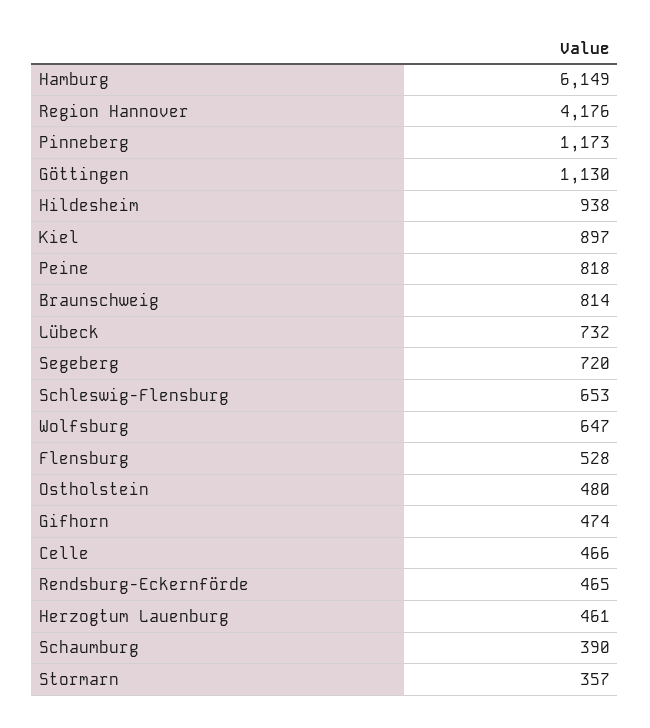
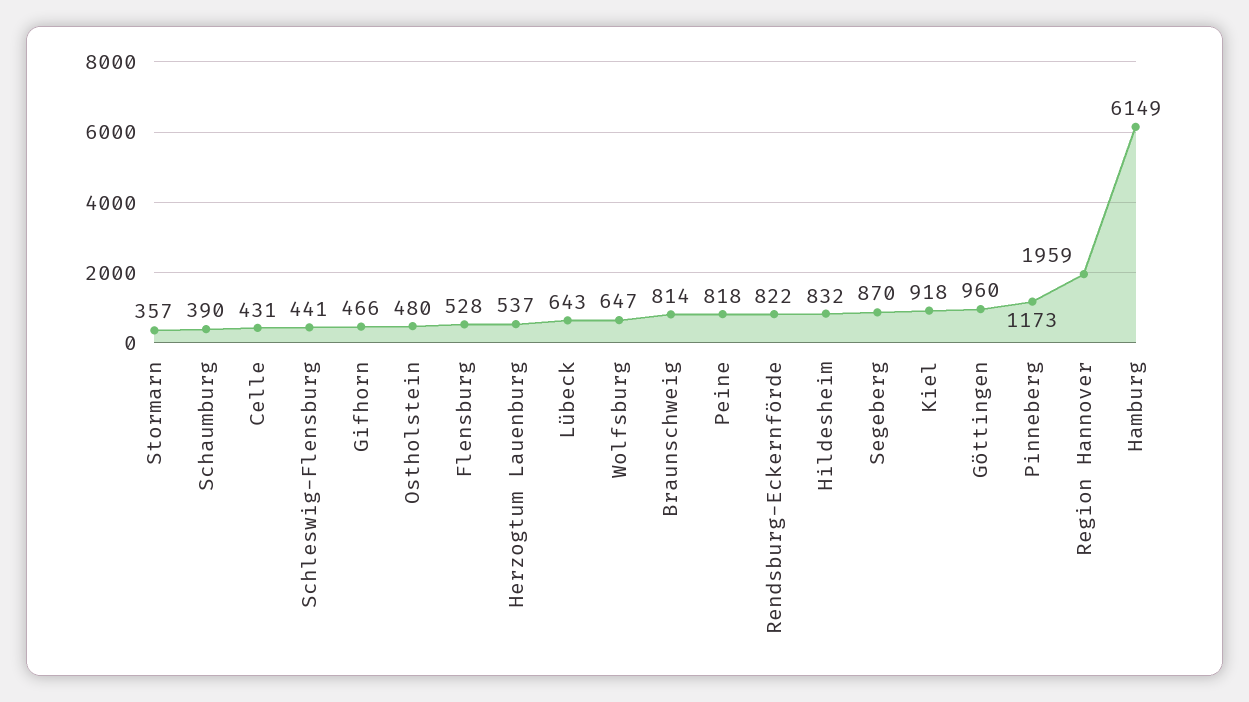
  {
    "Hamburg": 6149,
-   "Region Hannover": 4176,
+   "Region Hannover": 1959,
    "Pinneberg": 1173,
-   "Göttingen": 1130,
+   "Göttingen": 960,
-   "Hildesheim": 938,
+   "Hildesheim": 832,
-   "Kiel": 897,
+   "Kiel": 918,
    "Peine": 818,
    "Braunschweig": 814,
-   "Lübeck": 732,
+   "Lübeck": 643,
-   "Segeberg": 720,
+   "Segeberg": 870,
-   "Schleswig-Flensburg": 653,
+   "Schleswig-Flensburg": 441,
    "Wolfsburg": 647,
    "Flensburg": 528,
    "Ostholstein": 480,
-   "Gifhorn": 474,
+   "Gifhorn": 466,
-   "Celle": 466,
+   "Celle": 431,
-   "Rendsburg-Eckernförde": 465,
+   "Rendsburg-Eckernförde": 822,
-   "Herzogtum Lauenburg": 461,
+   "Herzogtum Lauenburg": 537,
    "Schaumburg": 390,
    "Stormarn": 357
  }

